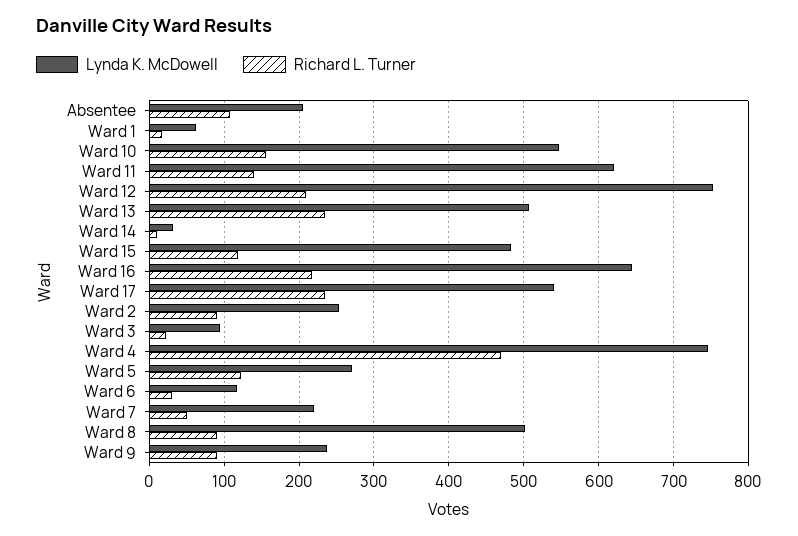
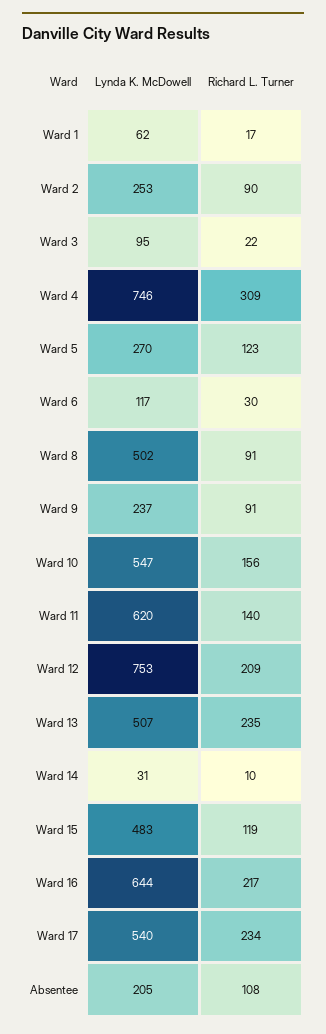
  {
    "Lynda K. McDowell": {
      "Absentee": 205,
      "Ward 1": 62,
      "Ward 10": 547,
      "Ward 11": 620,
      "Ward 12": 753,
      "Ward 13": 507,
      "Ward 14": 31,
      "Ward 15": 483,
      "Ward 16": 644,
      "Ward 17": 540,
      "Ward 2": 253,
      "Ward 3": 95,
      "Ward 4": 746,
      "Ward 5": 270,
      "Ward 6": 117,
-     "Ward 7": 220,
      "Ward 8": 502,
      "Ward 9": 237
    },
    "Richard L. Turner": {
      "Absentee": 108,
      "Ward 1": 17,
      "Ward 10": 156,
      "Ward 11": 140,
      "Ward 12": 209,
      "Ward 13": 235,
      "Ward 14": 10,
      "Ward 15": 119,
      "Ward 16": 217,
      "Ward 17": 234,
      "Ward 2": 90,
      "Ward 3": 22,
-     "Ward 4": 470,
+     "Ward 4": 309,
      "Ward 5": 123,
      "Ward 6": 30,
-     "Ward 7": 50,
      "Ward 8": 91,
      "Ward 9": 91
    }
  }

